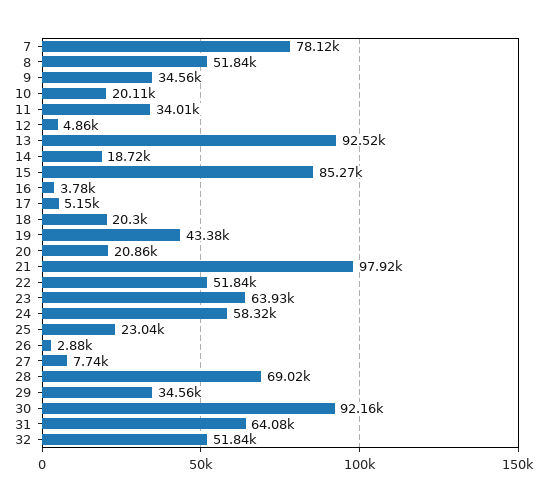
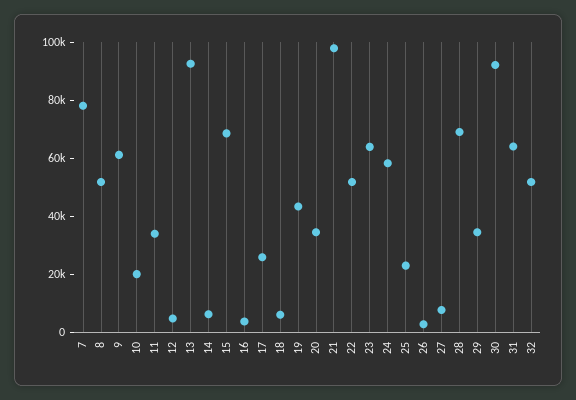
  {
    "7": 78120,
    "8": 51840,
-   "9": 34560,
+   "9": 60000,
    "10": 20110,
    "11": 34010,
    "12": 4860,
    "13": 92520,
-   "14": 18720,
+   "14": 5000,
-   "15": 85270,
+   "15": 70000,
    "16": 3780,
-   "17": 5150,
+   "17": 25000,
-   "18": 20300,
+   "18": 5000,
    "19": 43380,
-   "20": 20860,
+   "20": 35000,
    "21": 97920,
    "22": 51840,
    "23": 63930,
    "24": 58320,
    "25": 23040,
    "26": 2880,
    "27": 7740,
    "28": 69020,
    "29": 34560,
    "30": 92160,
    "31": 64080,
    "32": 51840
  }

